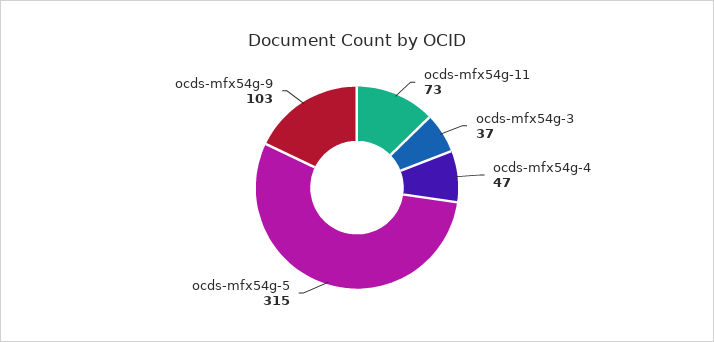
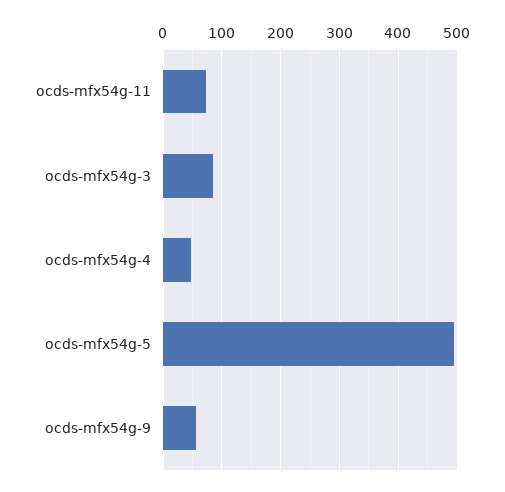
  {
    "ocds-mfx54g-11": 73,
-   "ocds-mfx54g-3": 37,
+   "ocds-mfx54g-3": 80,
    "ocds-mfx54g-4": 47,
-   "ocds-mfx54g-5": 315,
+   "ocds-mfx54g-5": 500,
-   "ocds-mfx54g-9": 103
+   "ocds-mfx54g-9": 60
  }

